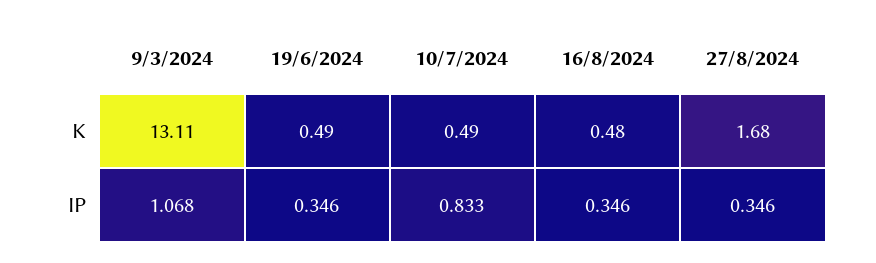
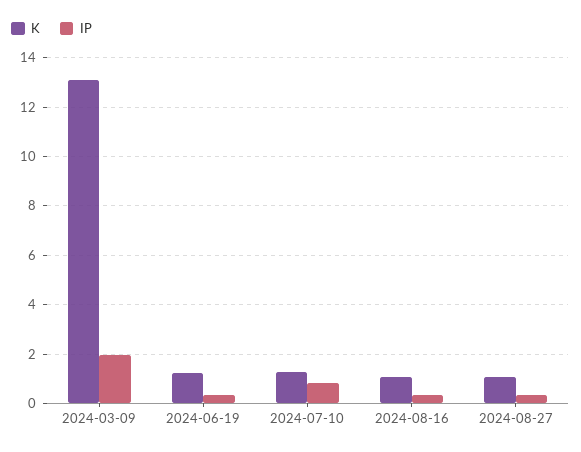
  {
    "K": {
      "9/3/2024": 13.11,
-     "19/6/2024": 0.49,
+     "19/6/2024": 1.25,
-     "10/7/2024": 0.49,
+     "10/7/2024": 1.25,
-     "16/8/2024": 0.48,
+     "16/8/2024": 1,
-     "27/8/2024": 1.68
+     "27/8/2024": 1
    },
    "IP": {
-     "9/3/2024": 1.068,
+     "9/3/2024": 2,
      "19/6/2024": 0.346,
      "10/7/2024": 0.833,
      "16/8/2024": 0.346,
      "27/8/2024": 0.346
    }
  }

